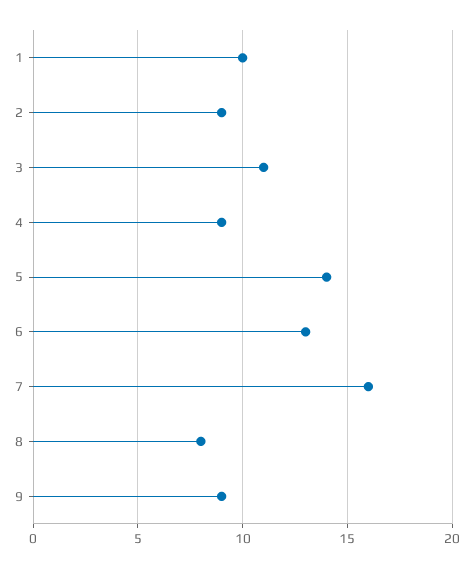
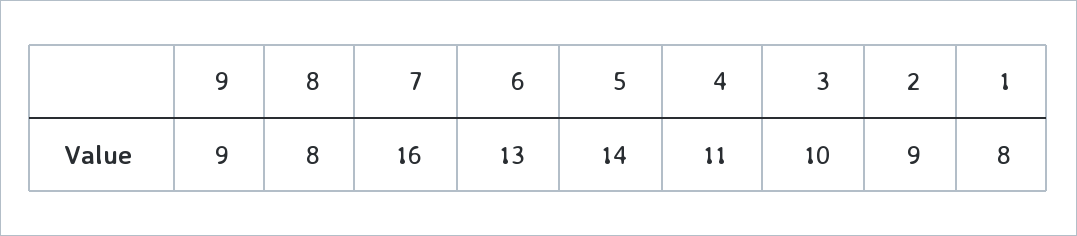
  {
-   "1": 10,
+   "1": 8,
    "2": 9,
-   "3": 11,
+   "3": 10,
-   "4": 9,
+   "4": 11,
    "5": 14,
    "6": 13,
    "7": 16,
    "8": 8,
    "9": 9
  }

